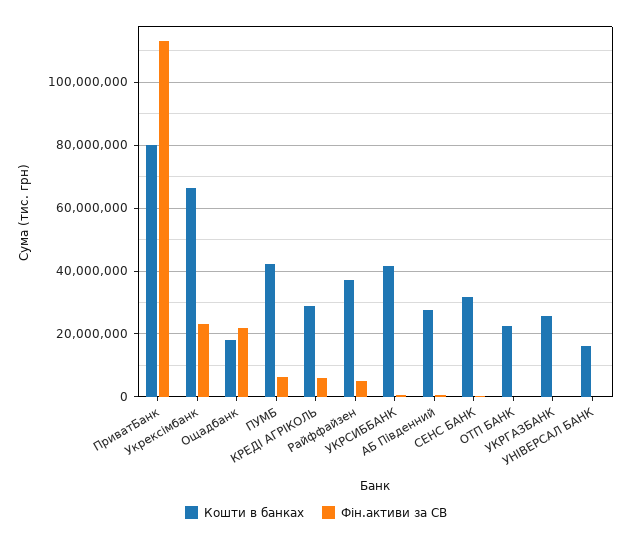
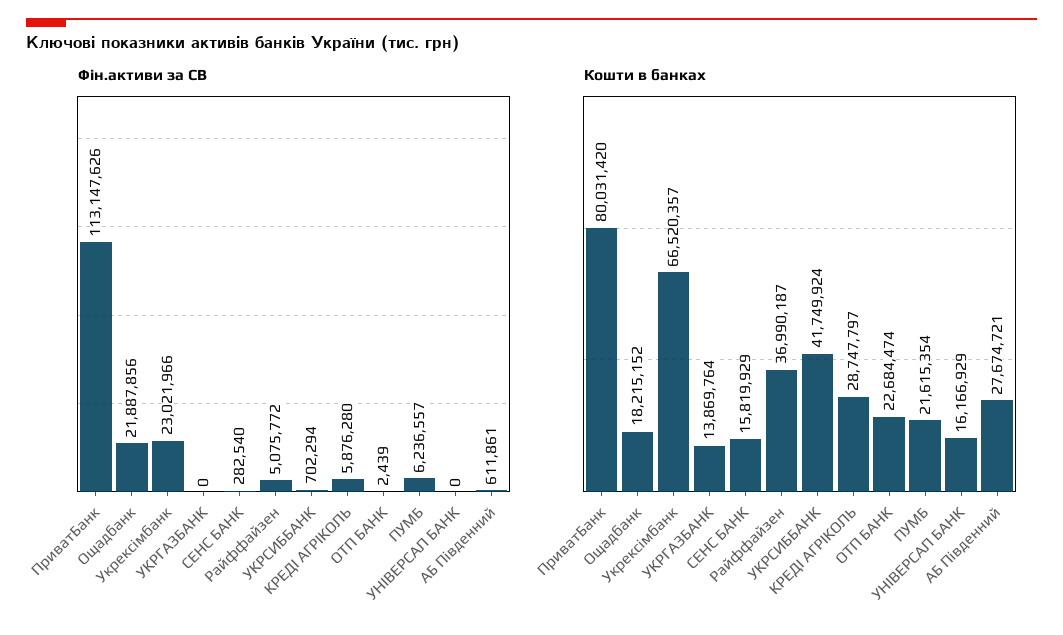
  {
    "Кошти в банках": {
      "ПриватБанк": 80031420,
      "Укрексімбанк": 66520357,
      "Ощадбанк": 18215152,
-     "ПУМБ": 42000000,
+     "ПУМБ": 21615354,
      "КРЕДІ АГРІКОЛЬ": 28747797,
      "Райффайзен": 36990187,
      "УКРСИББАНК": 41749924,
      "АБ Південний": 27674721,
-     "СЕНС БАНК": 32000000,
+     "СЕНС БАНК": 15819929,
      "ОТП БАНК": 22684474,
-     "УКРГАЗБАНК": 26000000,
+     "УКРГАЗБАНК": 13869764,
      "УНІВЕРСАЛ БАНК": 16166929
    },
    "Фін.активи за СВ": {
      "ПриватБанк": 113147626,
      "Укрексімбанк": 23021966,
      "Ощадбанк": 21887856,
      "ПУМБ": 6236557,
      "КРЕДІ АГРІКОЛЬ": 5876280,
      "Райффайзен": 5075772,
      "УКРСИББАНК": 702294,
      "АБ Південний": 611861,
      "СЕНС БАНК": 282540,
      "ОТП БАНК": 2439,
      "УКРГАЗБАНК": 0,
      "УНІВЕРСАЛ БАНК": 0
    }
  }

